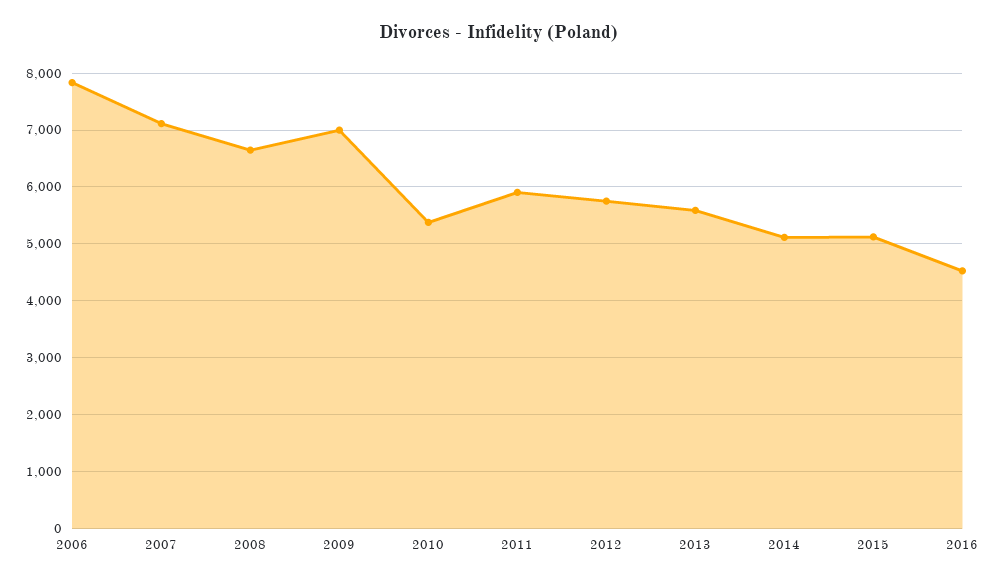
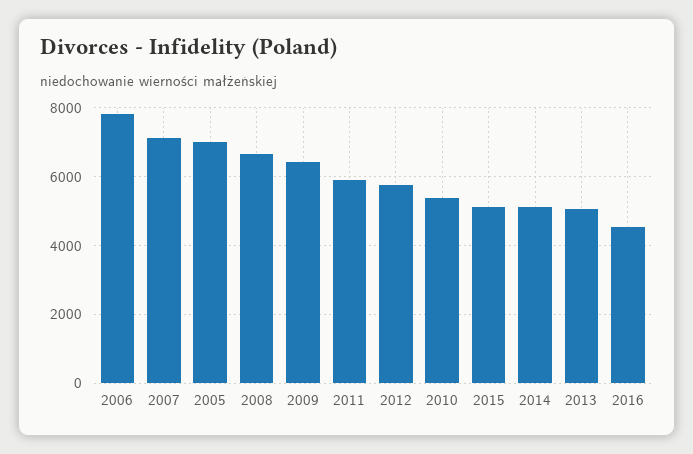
  {
    "2006": 7800,
    "2007": 7200,
    "2008": 6600,
-   "2009": 7000,
+   "2009": 6400,
    "2010": 5400,
    "2011": 6000,
    "2012": 5800,
-   "2013": 5600,
+   "2013": 5000,
    "2014": 5200,
    "2015": 5200,
-   "2016": 4600
+   "2016": 4600,
+   "2005": 7000
  }

